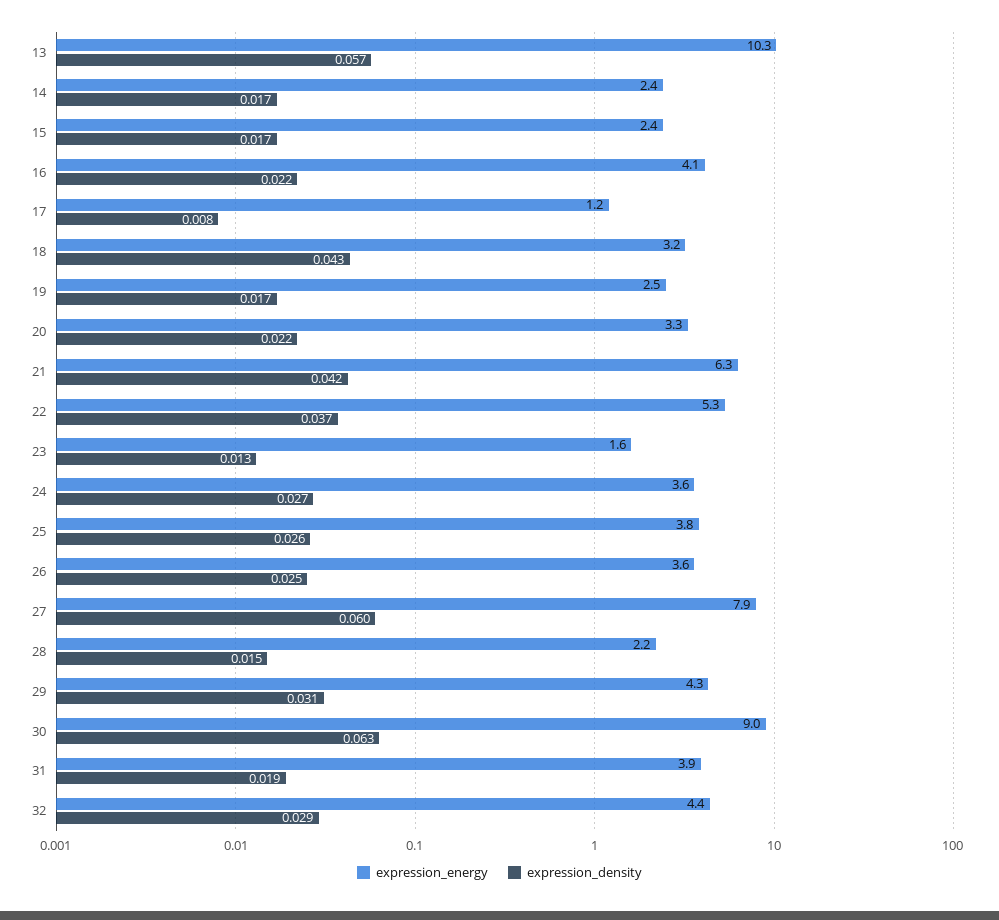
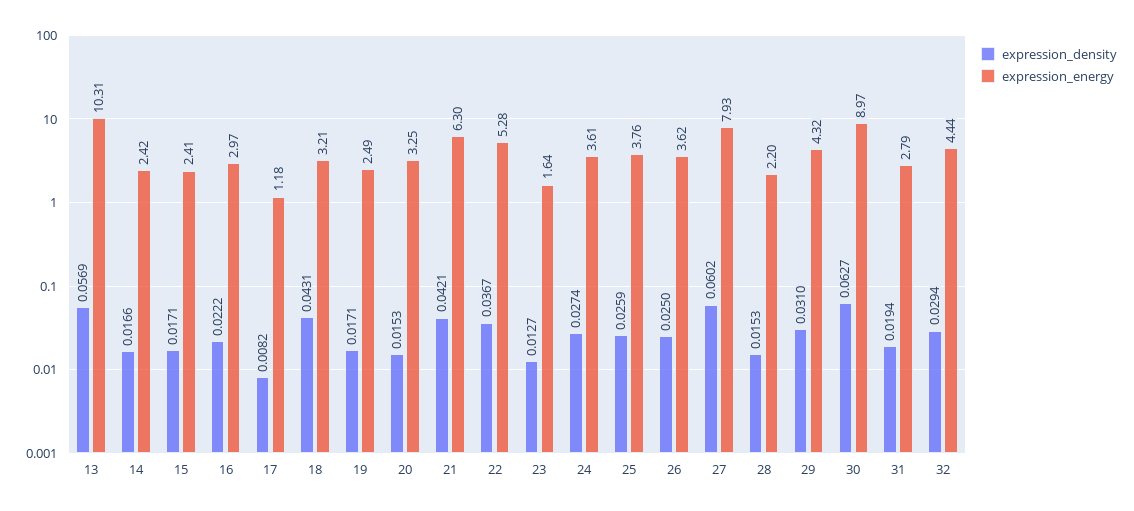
  {
    "expression_energy": {
      "13": 10.31,
      "14": 2.42,
      "15": 2.41,
-     "16": 4.1,
+     "16": 2.97,
      "17": 1.18,
      "18": 3.21,
      "19": 2.49,
      "20": 3.25,
      "21": 6.3,
      "22": 5.28,
      "23": 1.64,
      "24": 3.61,
      "25": 3.76,
      "26": 3.62,
      "27": 7.93,
      "28": 2.2,
      "29": 4.32,
      "30": 8.97,
-     "31": 3.9,
+     "31": 2.79,
      "32": 4.44
    },
    "expression_density": {
      "13": 0.0569,
      "14": 0.0166,
      "15": 0.0171,
      "16": 0.0222,
      "17": 0.0082,
      "18": 0.0431,
      "19": 0.0171,
-     "20": 0.022,
+     "20": 0.0153,
      "21": 0.0421,
      "22": 0.0367,
      "23": 0.0127,
      "24": 0.0274,
      "25": 0.0259,
      "26": 0.025,
      "27": 0.0602,
      "28": 0.0153,
      "29": 0.031,
      "30": 0.0627,
      "31": 0.0194,
      "32": 0.0294
    }
  }

